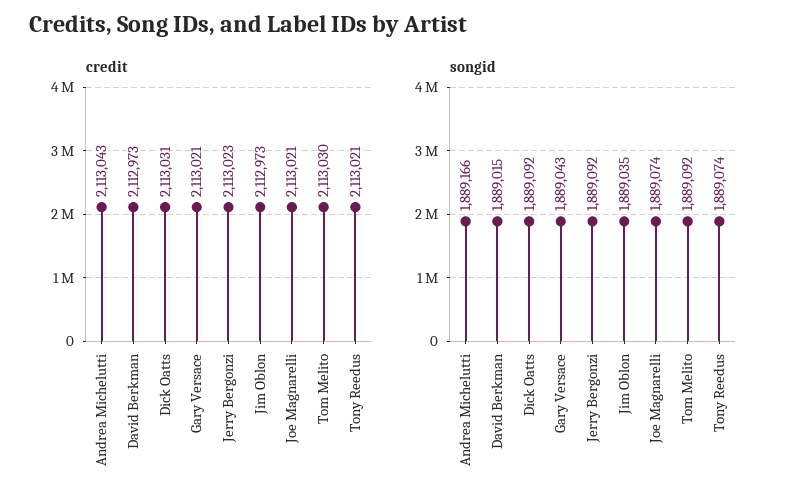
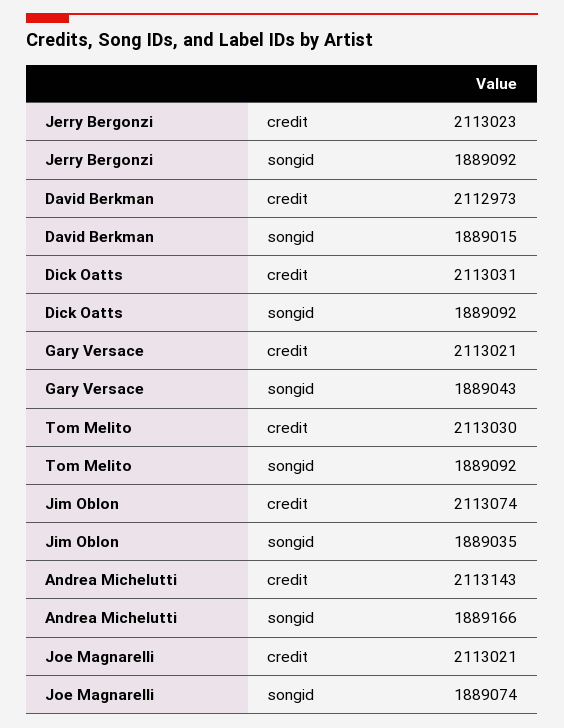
  {
    "credit": {
-     "Andrea Michelutti": 2113043,
+     "Andrea Michelutti": 2113143,
      "David Berkman": 2112973,
      "Dick Oatts": 2113031,
      "Gary Versace": 2113021,
      "Jerry Bergonzi": 2113023,
-     "Jim Oblon": 2112973,
+     "Jim Oblon": 2113074,
      "Joe Magnarelli": 2113021,
-     "Tom Melito": 2113030,
+     "Tom Melito": 2113030
-     "Tony Reedus": 2113021
    },
    "songid": {
      "Andrea Michelutti": 1889166,
      "David Berkman": 1889015,
      "Dick Oatts": 1889092,
      "Gary Versace": 1889043,
      "Jerry Bergonzi": 1889092,
      "Jim Oblon": 1889035,
      "Joe Magnarelli": 1889074,
-     "Tom Melito": 1889092,
+     "Tom Melito": 1889092
-     "Tony Reedus": 1889074
    }
  }

